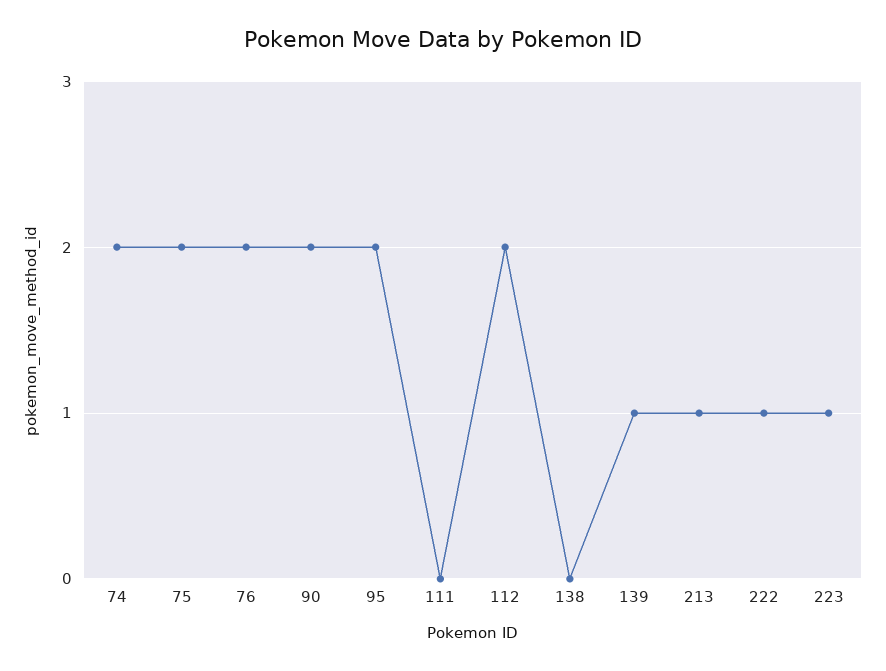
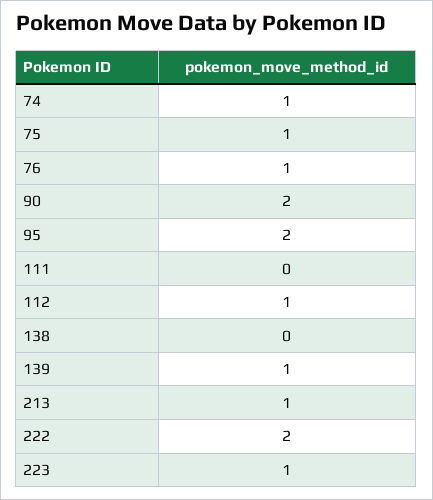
  {
-   "74": 2,
+   "74": 1,
-   "75": 2,
+   "75": 1,
-   "76": 2,
+   "76": 1,
    "90": 2,
    "95": 2,
    "111": 0,
-   "112": 2,
+   "112": 1,
    "138": 0,
    "139": 1,
    "213": 1,
-   "222": 1,
+   "222": 2,
    "223": 1
  }

